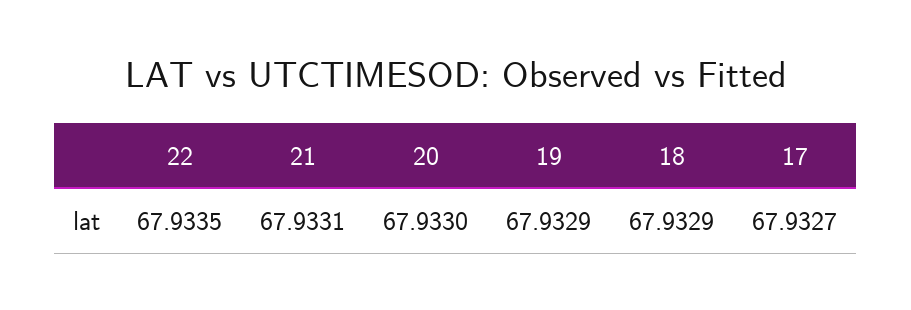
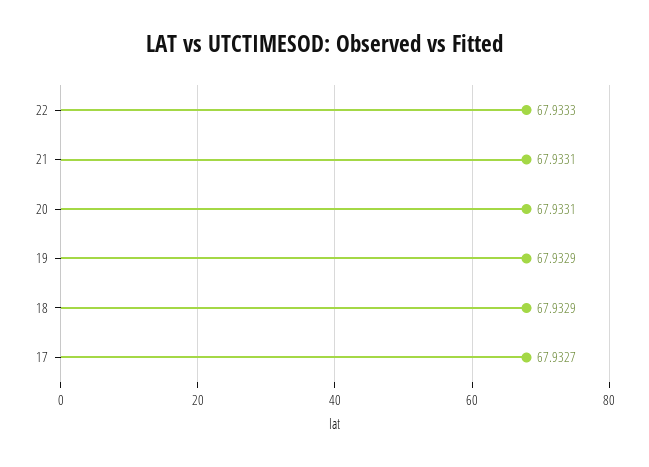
  {
-   "22": 67.9335,
+   "22": 67.9333,
    "21": 67.9331,
-   "20": 67.933,
+   "20": 67.9331,
    "19": 67.9329,
    "18": 67.9329,
    "17": 67.9327
  }

